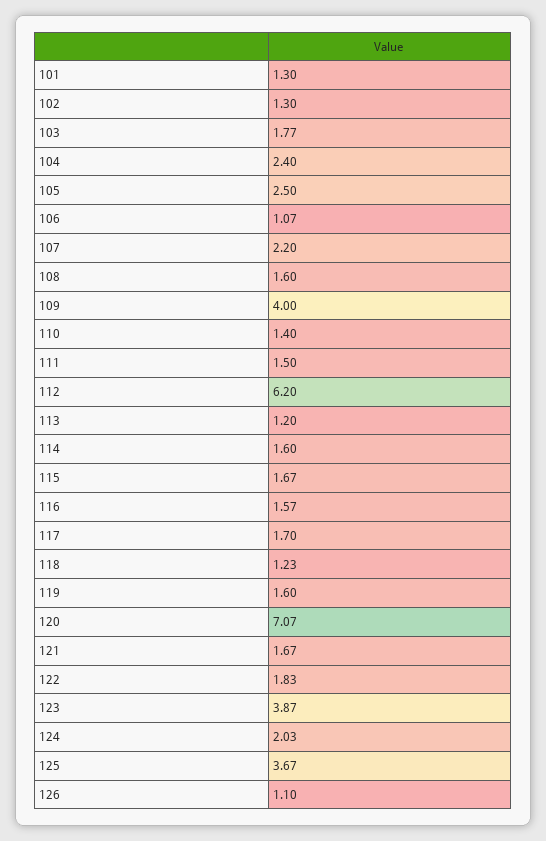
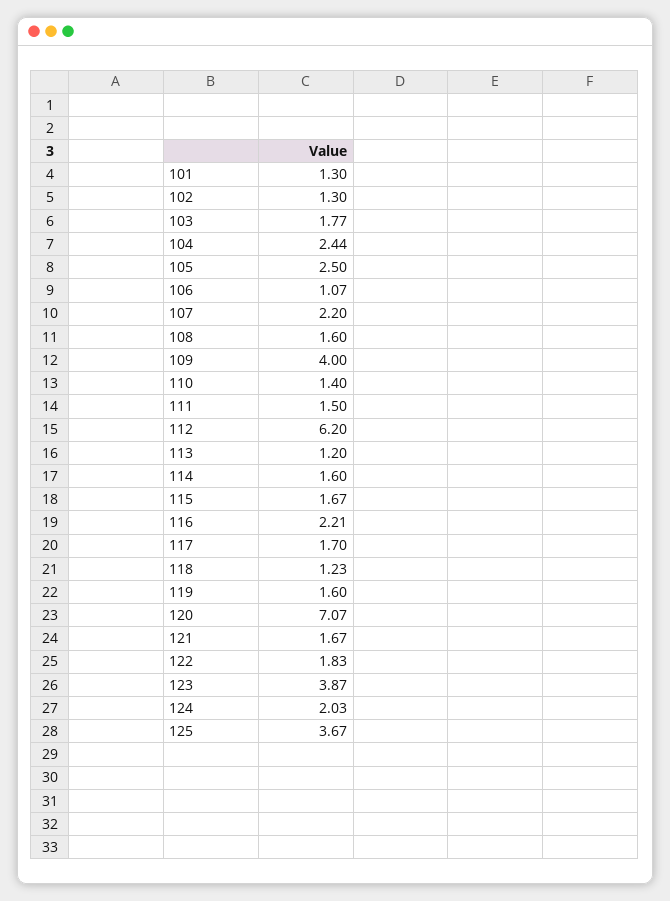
  {
    "101": 1.3,
    "102": 1.3,
    "103": 1.77,
-   "104": 2.4,
+   "104": 2.44,
    "105": 2.5,
    "106": 1.07,
    "107": 2.2,
    "108": 1.6,
    "109": 4,
    "110": 1.4,
    "111": 1.5,
    "112": 6.2,
    "113": 1.2,
    "114": 1.6,
    "115": 1.67,
-   "116": 1.57,
+   "116": 2.21,
    "117": 1.7,
    "118": 1.23,
    "119": 1.6,
    "120": 7.07,
    "121": 1.67,
    "122": 1.83,
    "123": 3.87,
    "124": 2.03,
-   "125": 3.67,
+   "125": 3.67
-   "126": 1.1
  }

